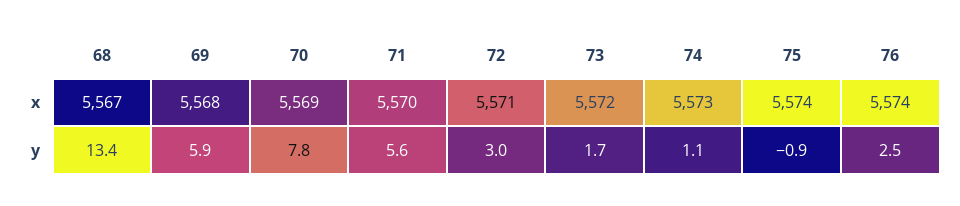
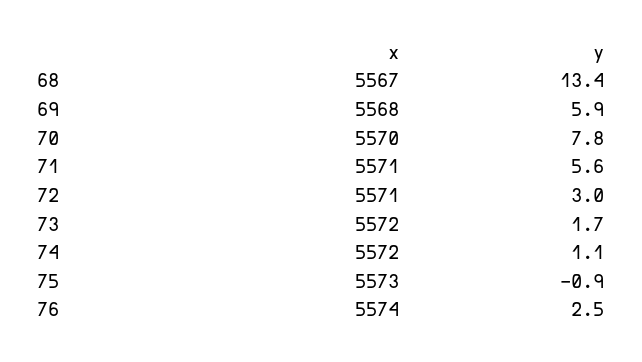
  {
    "68": {
      "x": 5567,
      "y": 13.4
    },
    "69": {
      "x": 5568,
      "y": 5.9
    },
    "70": {
-     "x": 5569,
+     "x": 5570,
      "y": 7.8
    },
    "71": {
-     "x": 5570,
+     "x": 5571,
      "y": 5.6
    },
    "72": {
      "x": 5571,
      "y": 3
    },
    "73": {
      "x": 5572,
      "y": 1.7
    },
    "74": {
-     "x": 5573,
+     "x": 5572,
      "y": 1.1
    },
    "75": {
-     "x": 5574,
+     "x": 5573,
      "y": -0.9
    },
    "76": {
      "x": 5574,
      "y": 2.5
    }
  }

